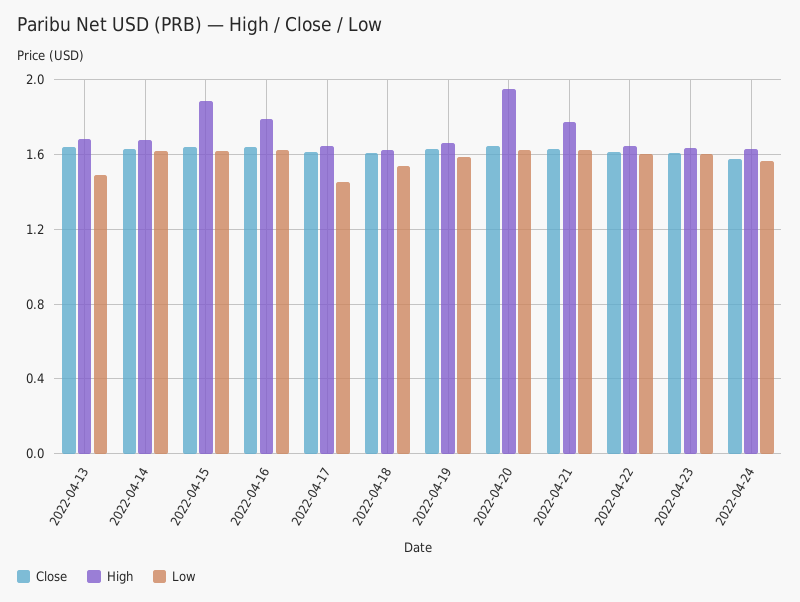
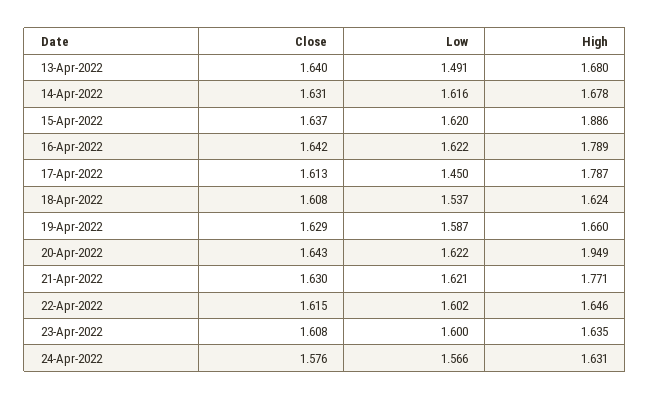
  {
    "Close": {
      "2022-04-13": 1.64,
      "2022-04-14": 1.631,
      "2022-04-15": 1.637,
      "2022-04-16": 1.642,
      "2022-04-17": 1.613,
      "2022-04-18": 1.608,
      "2022-04-19": 1.629,
      "2022-04-20": 1.643,
      "2022-04-21": 1.63,
      "2022-04-22": 1.615,
      "2022-04-23": 1.608,
      "2022-04-24": 1.576
    },
    "High": {
      "2022-04-13": 1.68,
      "2022-04-14": 1.678,
      "2022-04-15": 1.886,
      "2022-04-16": 1.789,
-     "2022-04-17": 1.65,
+     "2022-04-17": 1.787,
      "2022-04-18": 1.624,
      "2022-04-19": 1.66,
      "2022-04-20": 1.949,
      "2022-04-21": 1.771,
      "2022-04-22": 1.646,
      "2022-04-23": 1.635,
      "2022-04-24": 1.631
    },
    "Low": {
      "2022-04-13": 1.491,
      "2022-04-14": 1.616,
      "2022-04-15": 1.62,
      "2022-04-16": 1.622,
      "2022-04-17": 1.45,
      "2022-04-18": 1.537,
      "2022-04-19": 1.587,
      "2022-04-20": 1.622,
      "2022-04-21": 1.621,
      "2022-04-22": 1.602,
      "2022-04-23": 1.6,
      "2022-04-24": 1.566
    }
  }

